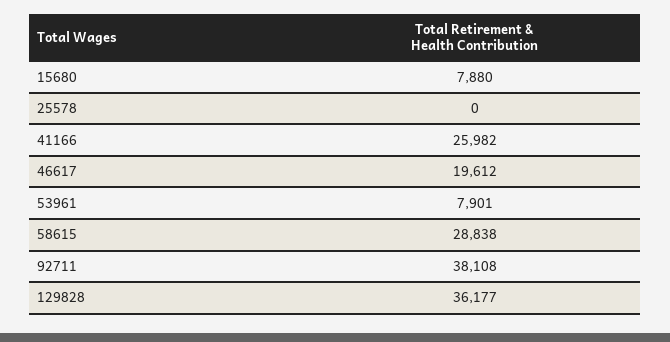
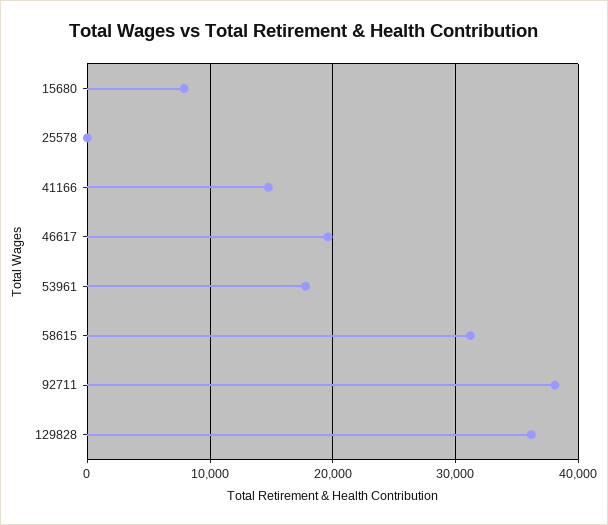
  {
    "15680": 7880,
    "25578": 0,
-   "41166": 25982,
+   "41166": 15000,
    "46617": 19612,
-   "53961": 7901,
+   "53961": 18000,
-   "58615": 28838,
+   "58615": 31000,
    "92711": 38108,
    "129828": 36177
  }

